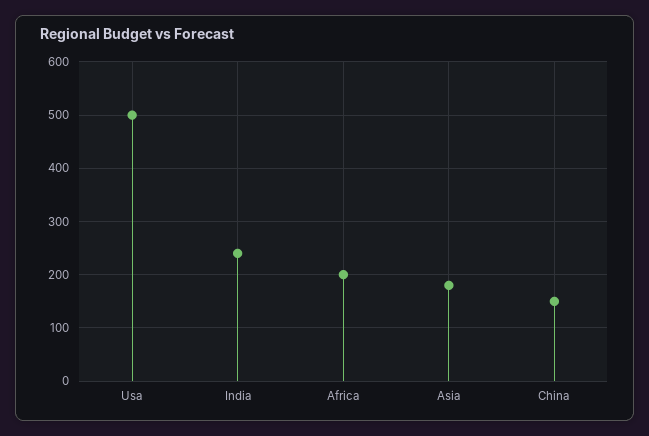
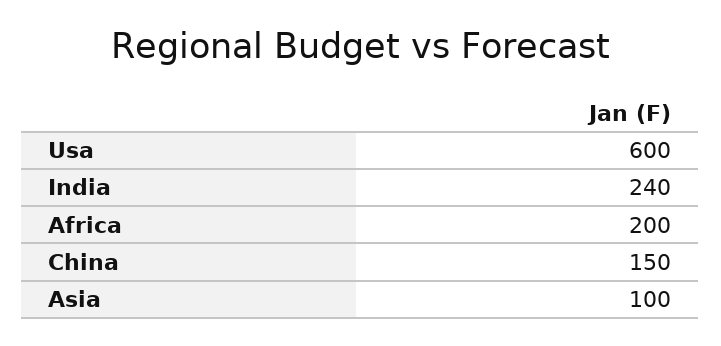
  {
-   "Usa": 500,
+   "Usa": 600,
    "India": 240,
    "Africa": 200,
-   "Asia": 180,
+   "Asia": 100,
    "China": 150
  }

